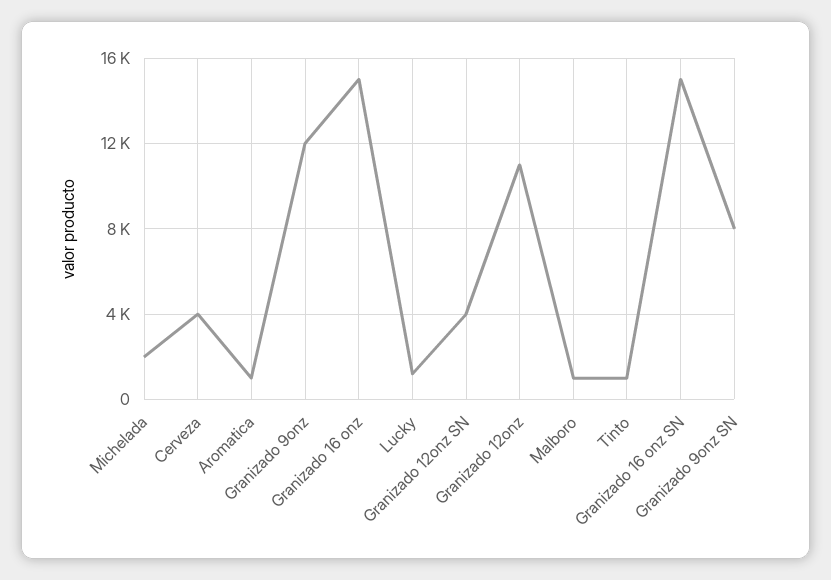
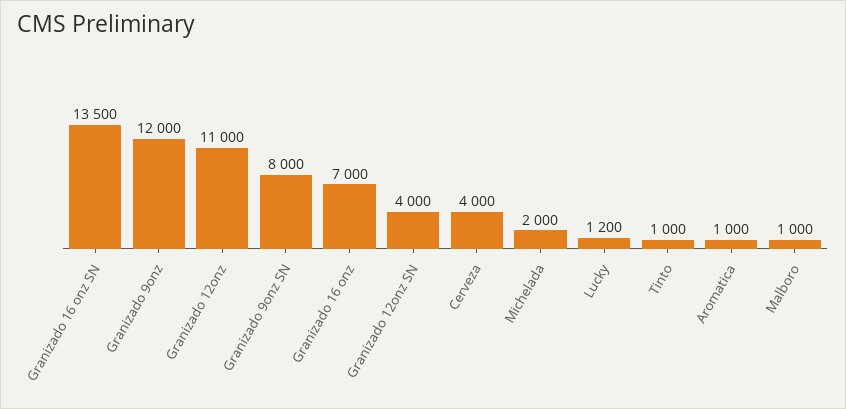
  {
    "Michelada": 2000,
    "Cerveza": 4000,
    "Aromatica": 1000,
    "Granizado 9onz": 12000,
-   "Granizado 16 onz": 15000,
+   "Granizado 16 onz": 7000,
    "Lucky": 1200,
    "Granizado 12onz SN": 4000,
    "Granizado 12onz": 11000,
    "Malboro": 1000,
    "Tinto": 1000,
-   "Granizado 16 onz SN": 15000,
+   "Granizado 16 onz SN": 13500,
    "Granizado 9onz SN": 8000
  }

